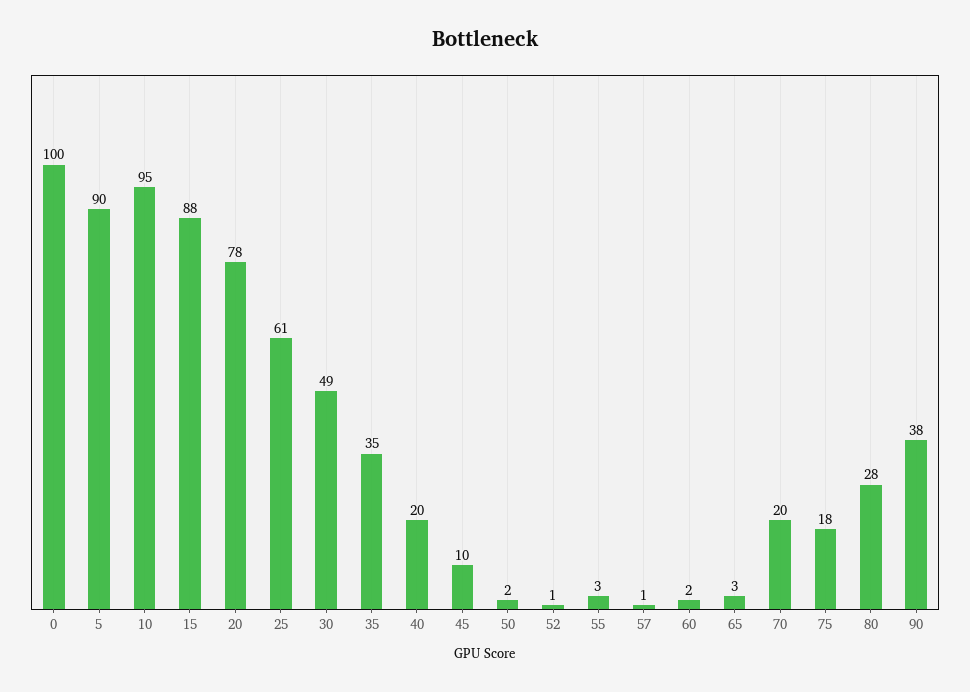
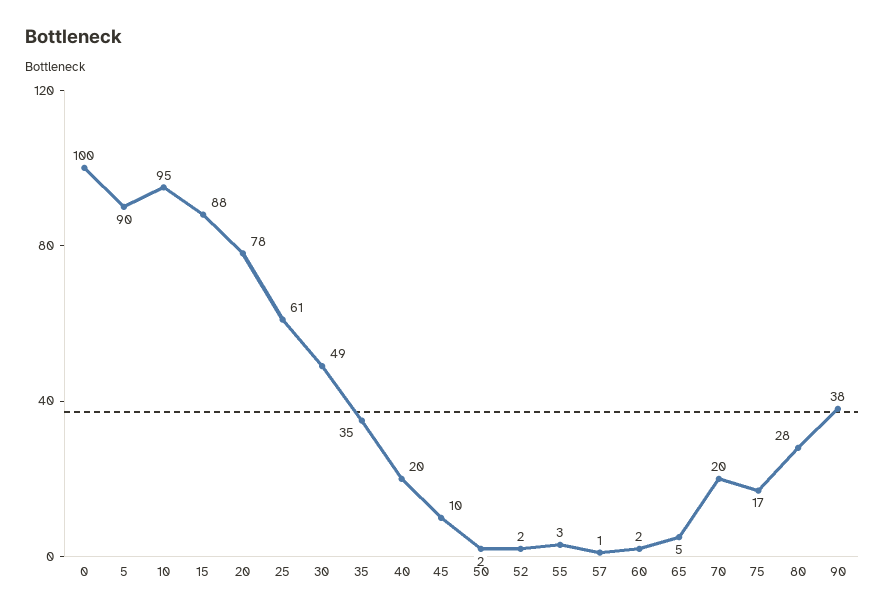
  {
    "0": 100,
    "5": 90,
    "10": 95,
    "15": 88,
    "20": 78,
    "25": 61,
    "30": 49,
    "35": 35,
    "40": 20,
    "45": 10,
    "50": 2,
-   "52": 1,
+   "52": 2,
    "55": 3,
    "57": 1,
    "60": 2,
-   "65": 3,
+   "65": 5,
    "70": 20,
-   "75": 18,
+   "75": 17,
    "80": 28,
    "90": 38
  }

